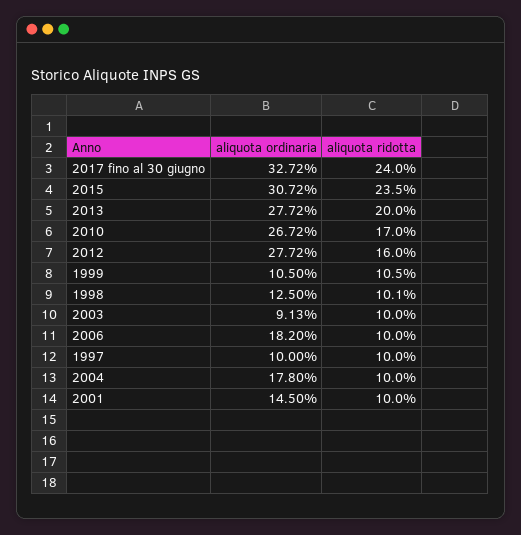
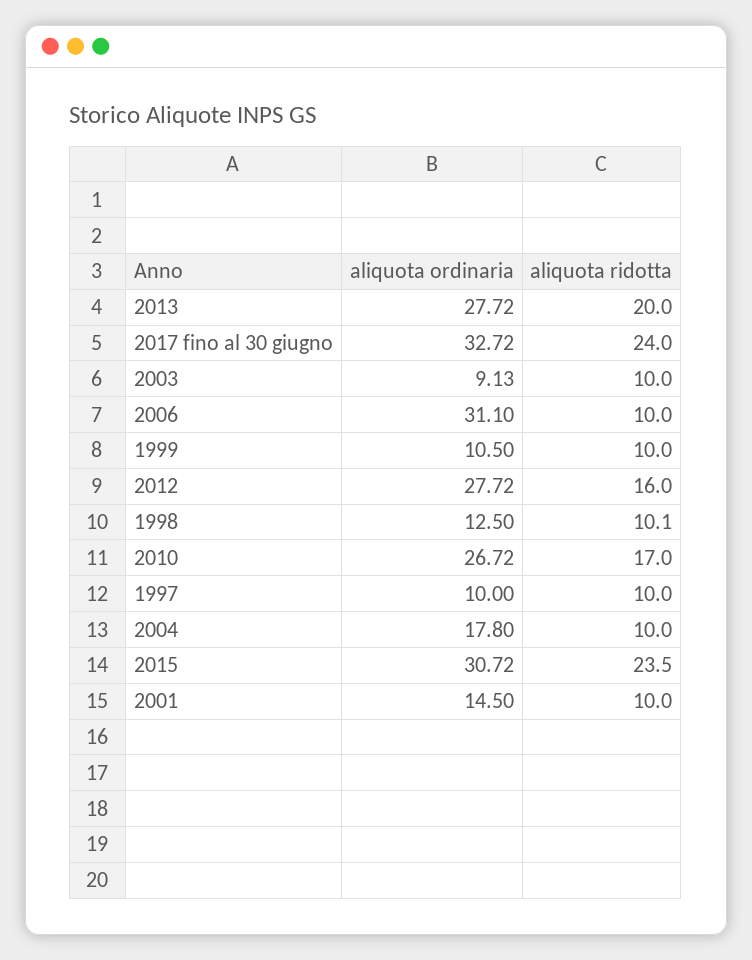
  {
    "aliquota ordinaria": {
      "2017 fino al 30 giugno": 32.72,
      "2015": 30.72,
      "2013": 27.72,
      "2010": 26.72,
      "2012": 27.72,
      "1999": 10.5,
      "1998": 12.5,
      "2003": 9.13,
-     "2006": 18.2,
+     "2006": 31.1,
      "1997": 10,
      "2004": 17.8,
      "2001": 14.5
    },
    "aliquota ridotta": {
      "2017 fino al 30 giugno": 24,
      "2015": 23.5,
      "2013": 20,
      "2010": 17,
      "2012": 16,
-     "1999": 10.5,
+     "1999": 10,
      "1998": 10.1,
      "2003": 10,
      "2006": 10,
      "1997": 10,
      "2004": 10,
      "2001": 10
    }
  }

